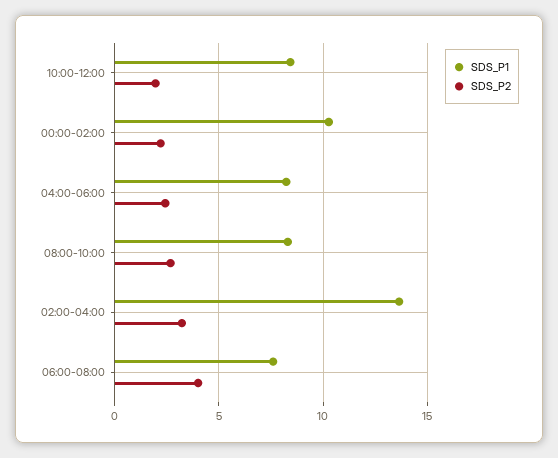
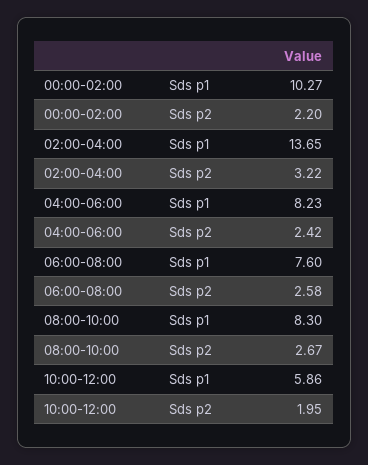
  {
    "SDS_P1": {
-     "10:00-12:00": 8.5,
+     "10:00-12:00": 5.86,
      "00:00-02:00": 10.27,
      "04:00-06:00": 8.23,
      "08:00-10:00": 8.3,
      "02:00-04:00": 13.65,
      "06:00-08:00": 7.6
    },
    "SDS_P2": {
      "10:00-12:00": 1.95,
      "00:00-02:00": 2.2,
      "04:00-06:00": 2.42,
      "08:00-10:00": 2.67,
      "02:00-04:00": 3.22,
-     "06:00-08:00": 4
+     "06:00-08:00": 2.58
    }
  }

